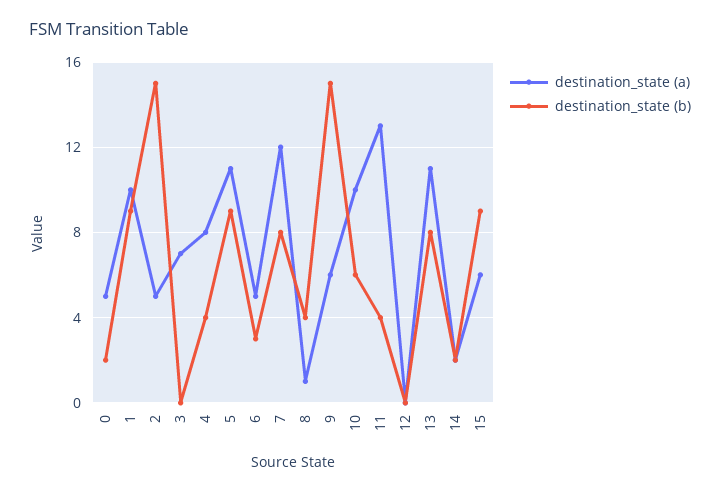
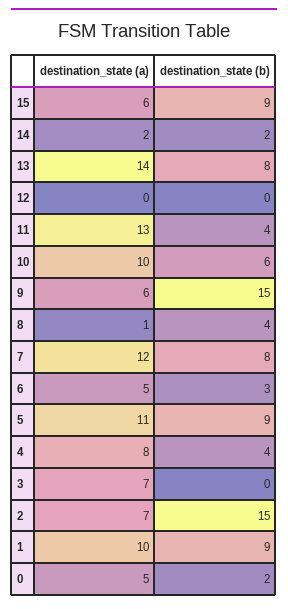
  {
    "destination_state (a)": {
      "0": 5,
      "1": 10,
-     "2": 5,
+     "2": 7,
      "3": 7,
      "4": 8,
      "5": 11,
      "6": 5,
      "7": 12,
      "8": 1,
      "9": 6,
      "10": 10,
      "11": 13,
      "12": 0,
-     "13": 11,
+     "13": 14,
      "14": 2,
      "15": 6
    },
    "destination_state (b)": {
      "0": 2,
      "1": 9,
      "2": 15,
      "3": 0,
      "4": 4,
      "5": 9,
      "6": 3,
      "7": 8,
      "8": 4,
      "9": 15,
      "10": 6,
      "11": 4,
      "12": 0,
      "13": 8,
      "14": 2,
      "15": 9
    }
  }

